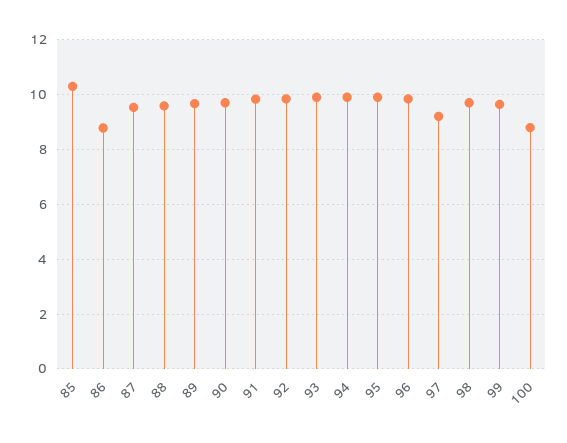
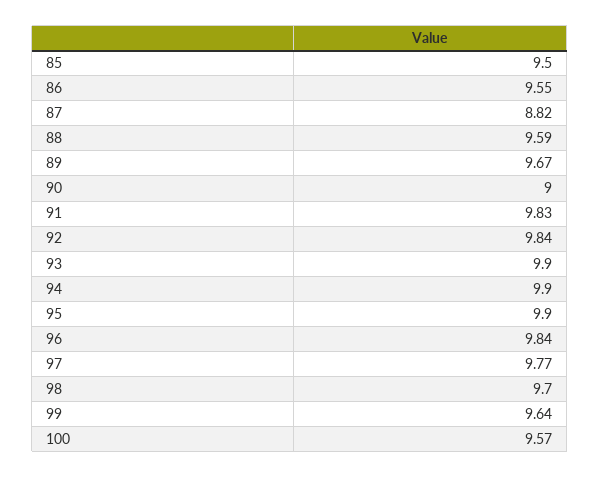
  {
-   "85": 10.25,
+   "85": 9.5,
-   "86": 8.75,
+   "86": 9.55,
-   "87": 9.5,
+   "87": 8.82,
    "88": 9.59,
    "89": 9.67,
-   "90": 9.75,
+   "90": 9,
    "91": 9.83,
    "92": 9.84,
    "93": 9.9,
    "94": 9.9,
    "95": 9.9,
    "96": 9.84,
-   "97": 9.25,
+   "97": 9.77,
    "98": 9.7,
    "99": 9.64,
-   "100": 8.75
+   "100": 9.57
  }

